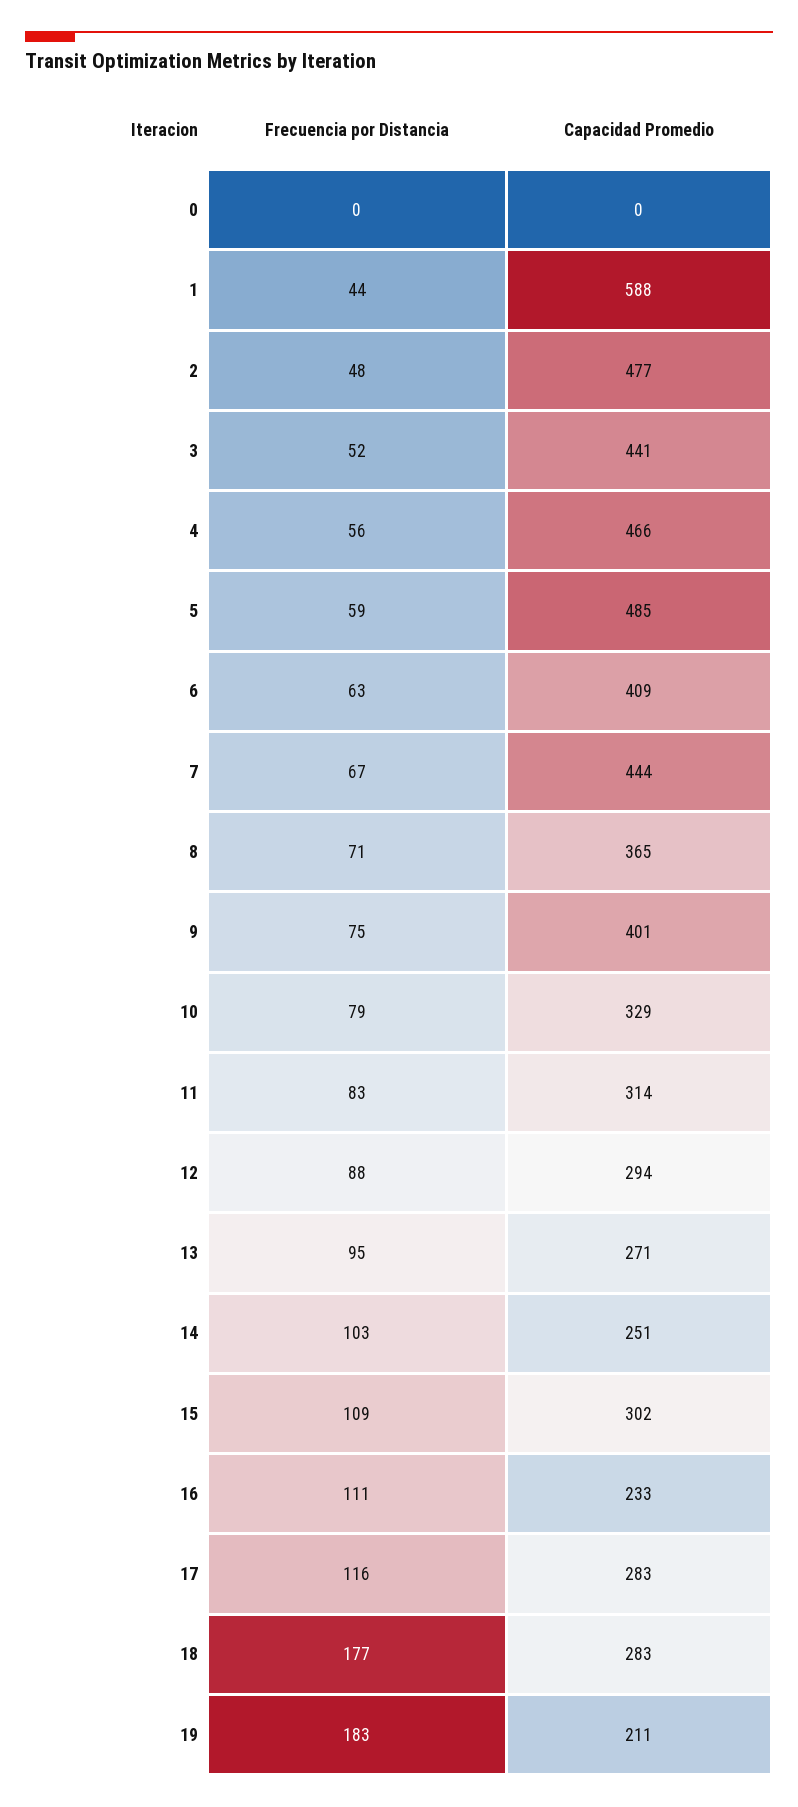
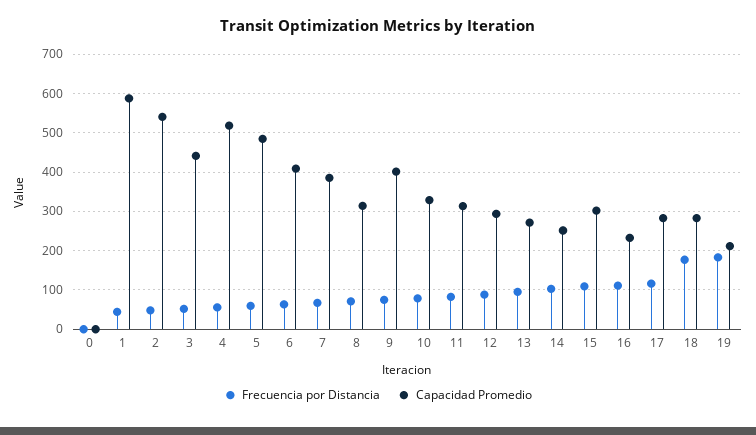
  {
    "Frecuencia por Distancia": {
      "0": 0,
      "1": 44,
      "2": 48,
      "3": 52,
      "4": 56,
      "5": 59,
      "6": 63,
      "7": 67,
      "8": 71,
      "9": 75,
      "10": 79,
      "11": 83,
      "12": 88,
      "13": 95,
      "14": 103,
      "15": 109,
      "16": 111,
      "17": 116,
      "18": 177,
      "19": 183
    },
    "Capacidad Promedio": {
      "0": 0,
      "1": 588,
-     "2": 477,
+     "2": 540,
      "3": 441,
-     "4": 466,
+     "4": 520,
      "5": 485,
      "6": 409,
-     "7": 444,
+     "7": 380,
-     "8": 365,
+     "8": 320,
      "9": 401,
      "10": 329,
      "11": 314,
      "12": 294,
      "13": 271,
      "14": 251,
      "15": 302,
      "16": 233,
      "17": 283,
      "18": 283,
      "19": 211
    }
  }

